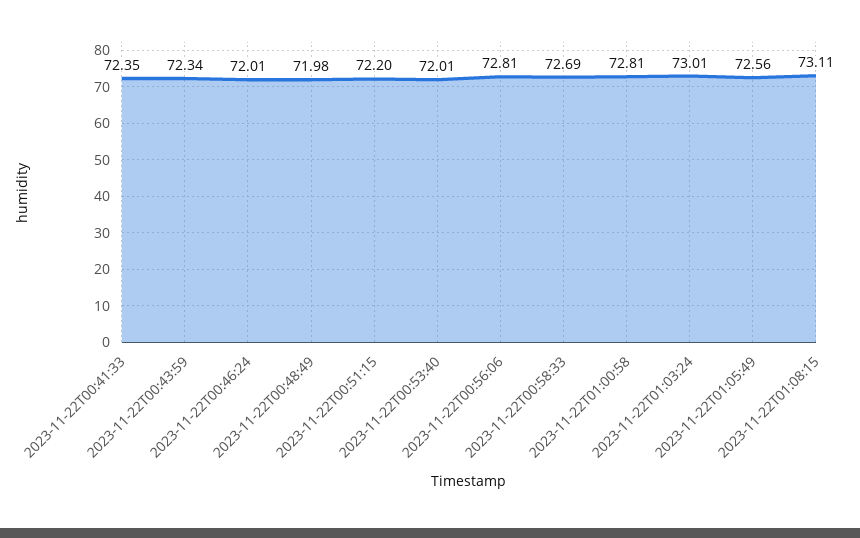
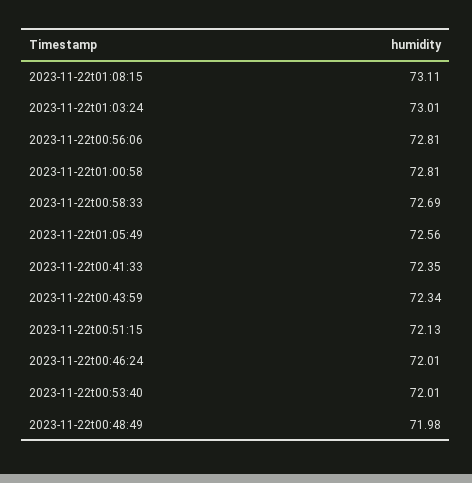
  {
    "2023-11-22T00:41:33": 72.35,
    "2023-11-22T00:43:59": 72.34,
    "2023-11-22T00:46:24": 72.01,
    "2023-11-22T00:48:49": 71.98,
-   "2023-11-22T00:51:15": 72.2,
+   "2023-11-22T00:51:15": 72.13,
    "2023-11-22T00:53:40": 72.01,
    "2023-11-22T00:56:06": 72.81,
    "2023-11-22T00:58:33": 72.69,
    "2023-11-22T01:00:58": 72.81,
    "2023-11-22T01:03:24": 73.01,
    "2023-11-22T01:05:49": 72.56,
    "2023-11-22T01:08:15": 73.11
  }

